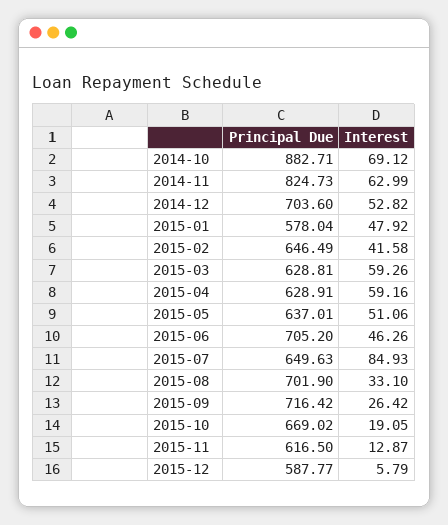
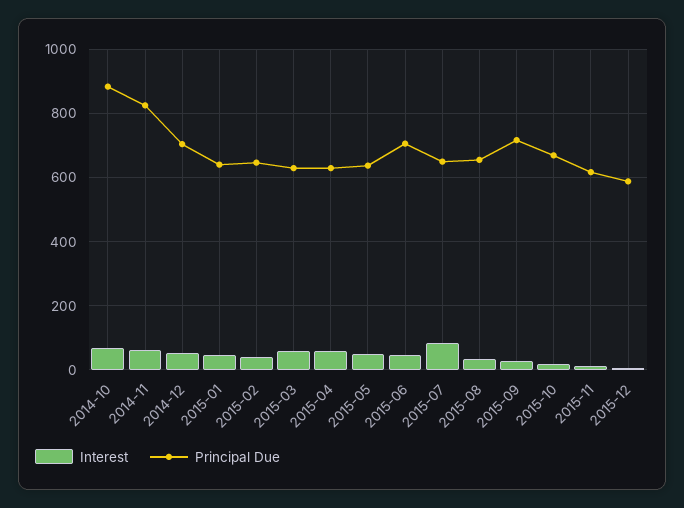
  {
    "Principal Due": {
      "2014-10": 882.71,
      "2014-11": 824.73,
      "2014-12": 703.6,
-     "2015-01": 578.04,
+     "2015-01": 640,
      "2015-02": 646.49,
      "2015-03": 628.81,
      "2015-04": 628.91,
      "2015-05": 637.01,
      "2015-06": 705.2,
      "2015-07": 649.63,
-     "2015-08": 701.9,
+     "2015-08": 660,
      "2015-09": 716.42,
      "2015-10": 669.02,
      "2015-11": 616.5,
      "2015-12": 587.77
    },
    "Interest": {
      "2014-10": 69.12,
      "2014-11": 62.99,
      "2014-12": 52.82,
      "2015-01": 47.92,
      "2015-02": 41.58,
      "2015-03": 59.26,
      "2015-04": 59.16,
      "2015-05": 51.06,
      "2015-06": 46.26,
      "2015-07": 84.93,
      "2015-08": 33.1,
      "2015-09": 26.42,
      "2015-10": 19.05,
      "2015-11": 12.87,
      "2015-12": 5.79
    }
  }

